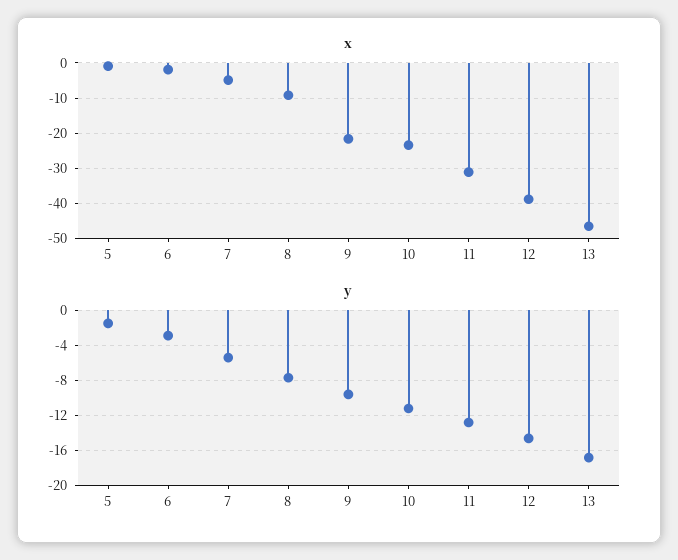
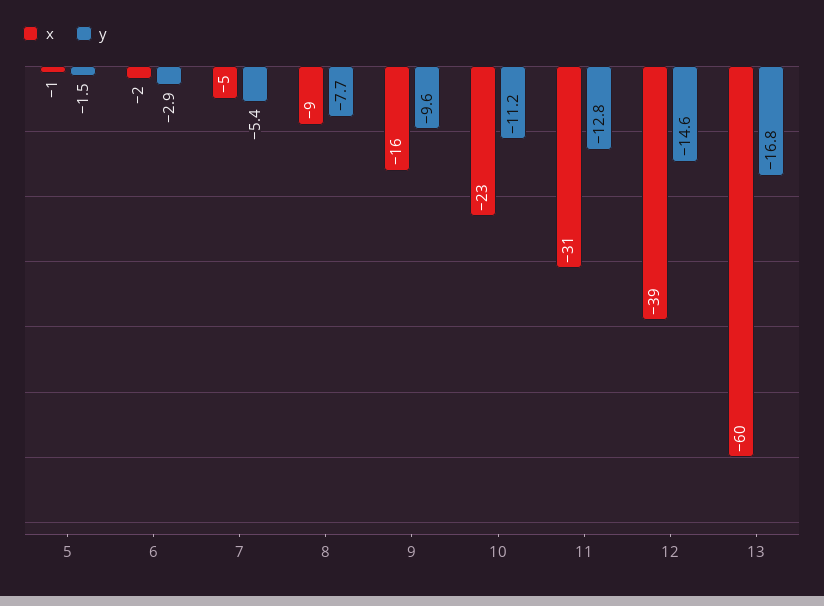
  {
    "x": {
      "5": -1,
      "6": -2,
      "7": -5,
      "8": -9,
-     "9": -22,
+     "9": -16,
      "10": -23,
      "11": -31,
      "12": -39,
-     "13": -46
+     "13": -60
    },
    "y": {
      "5": -1.5,
      "6": -2.9,
      "7": -5.4,
      "8": -7.7,
      "9": -9.6,
      "10": -11.2,
      "11": -12.8,
      "12": -14.6,
      "13": -16.8
    }
  }

